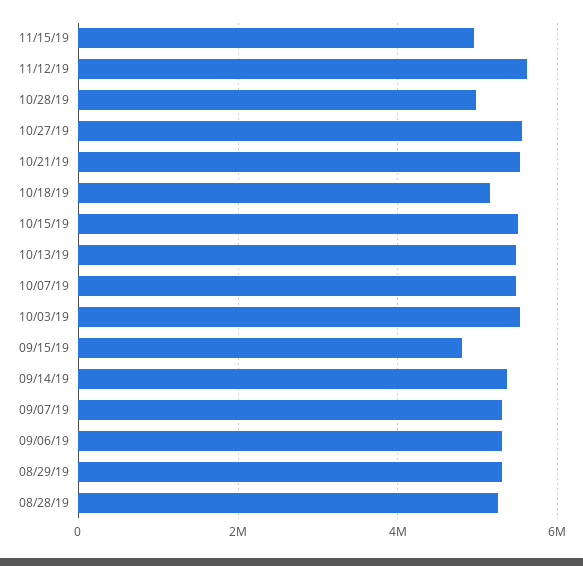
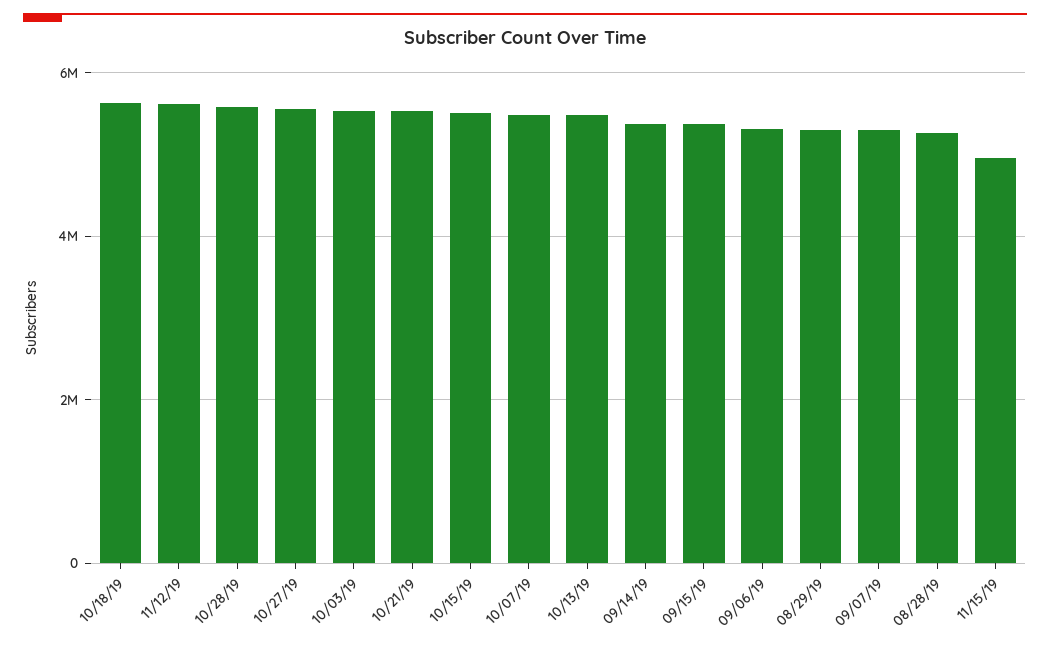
  {
    "11/15/19": 5000000,
    "11/12/19": 5600000,
-   "10/28/19": 5000000,
+   "10/28/19": 5600000,
    "10/27/19": 5600000,
    "10/21/19": 5600000,
-   "10/18/19": 5200000,
+   "10/18/19": 5600000,
    "10/15/19": 5600000,
    "10/13/19": 5400000,
    "10/07/19": 5400000,
    "10/03/19": 5600000,
-   "09/15/19": 4800000,
+   "09/15/19": 5400000,
    "09/14/19": 5400000,
    "09/07/19": 5400000,
    "09/06/19": 5400000,
    "08/29/19": 5400000,
    "08/28/19": 5200000
  }

